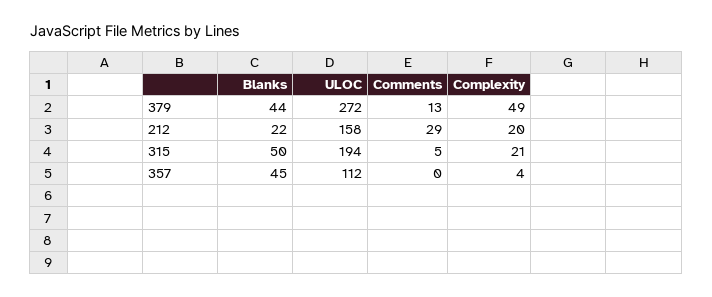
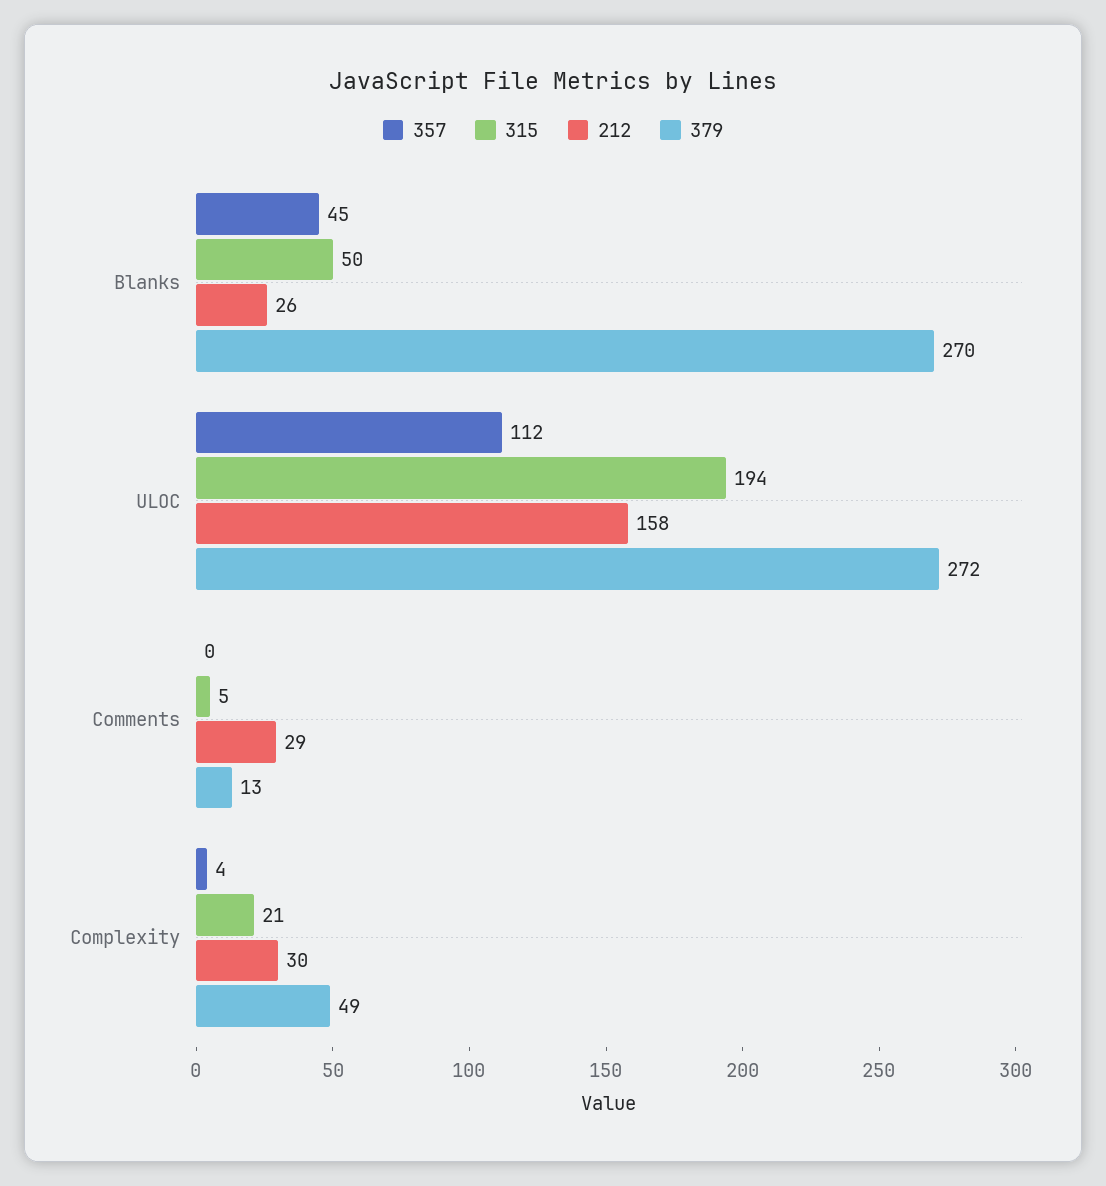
  {
    "379": {
-     "Blanks": 44,
+     "Blanks": 270,
      "ULOC": 272,
      "Comments": 13,
      "Complexity": 49
    },
    "212": {
-     "Blanks": 22,
+     "Blanks": 26,
      "ULOC": 158,
      "Comments": 29,
-     "Complexity": 20
+     "Complexity": 30
    },
    "315": {
      "Blanks": 50,
      "ULOC": 194,
      "Comments": 5,
      "Complexity": 21
    },
    "357": {
      "Blanks": 45,
      "ULOC": 112,
      "Comments": 0,
      "Complexity": 4
    }
  }

